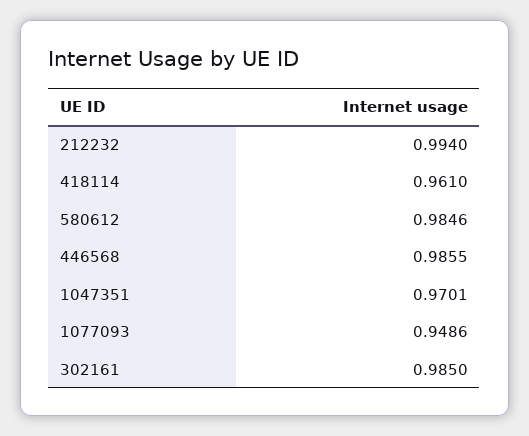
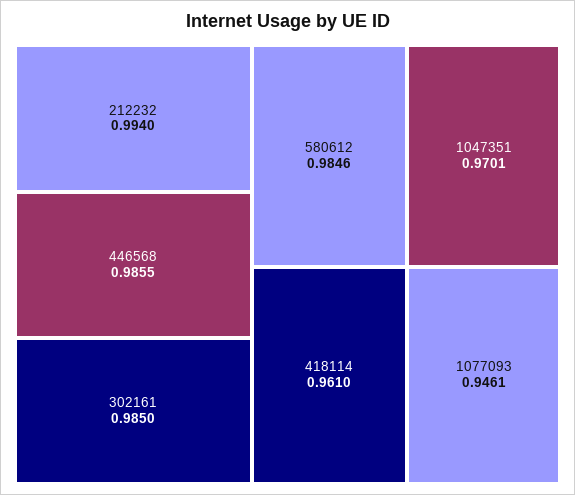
  {
    "212232": 0.994,
    "418114": 0.961,
    "580612": 0.9846,
    "446568": 0.9855,
    "1047351": 0.9701,
-   "1077093": 0.9486,
+   "1077093": 0.9461,
    "302161": 0.985
  }

